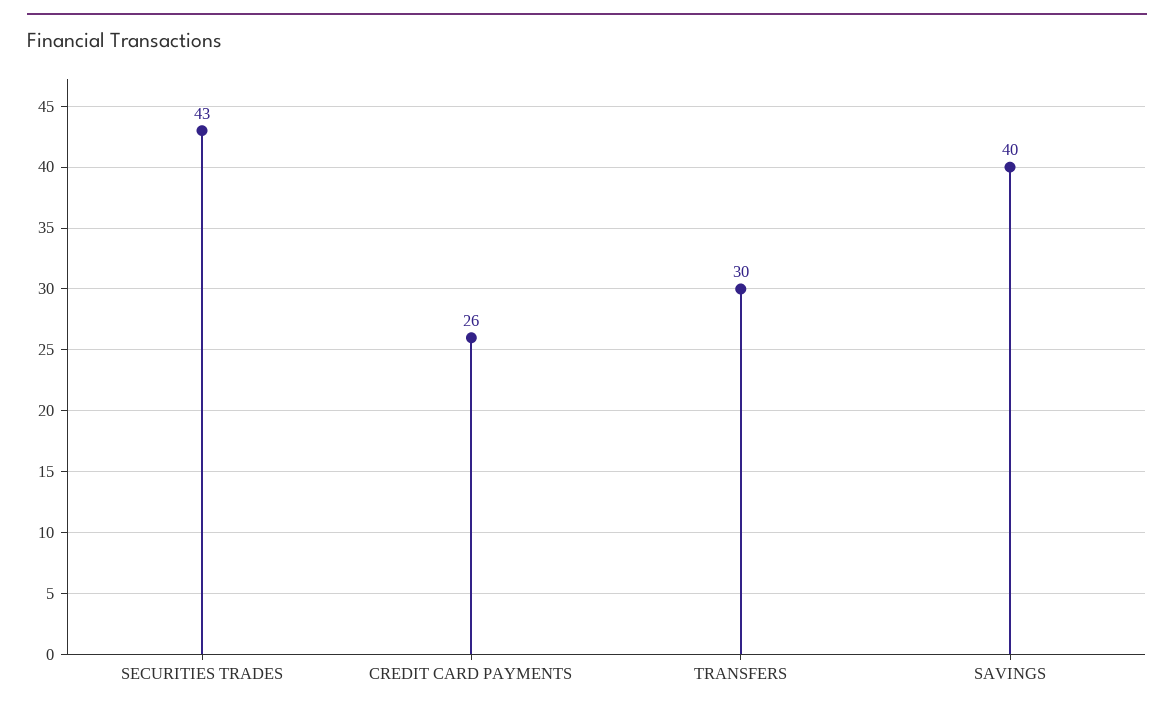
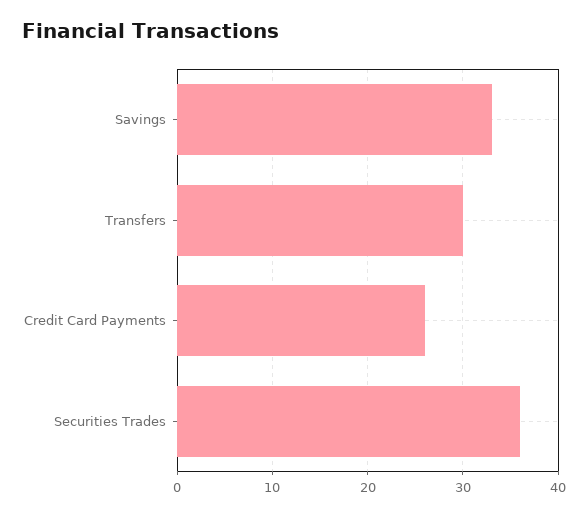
  {
-   "SECURITIES TRADES": 43,
+   "SECURITIES TRADES": 36,
    "CREDIT CARD PAYMENTS": 26,
    "TRANSFERS": 30,
-   "SAVINGS": 40
+   "SAVINGS": 33
  }

